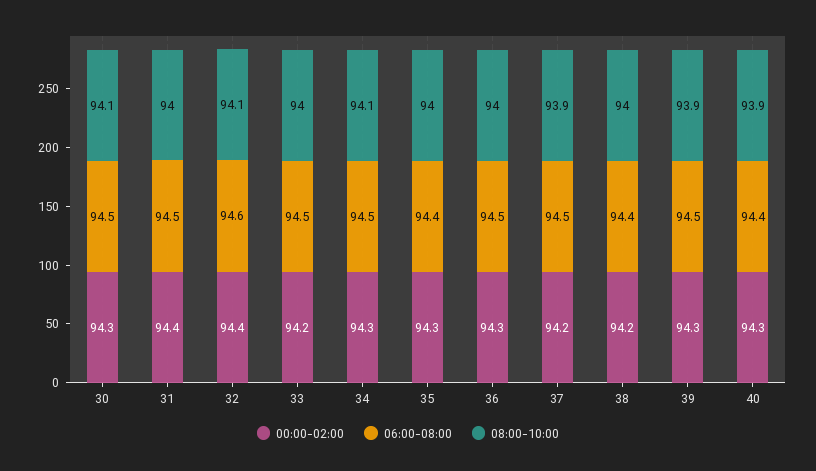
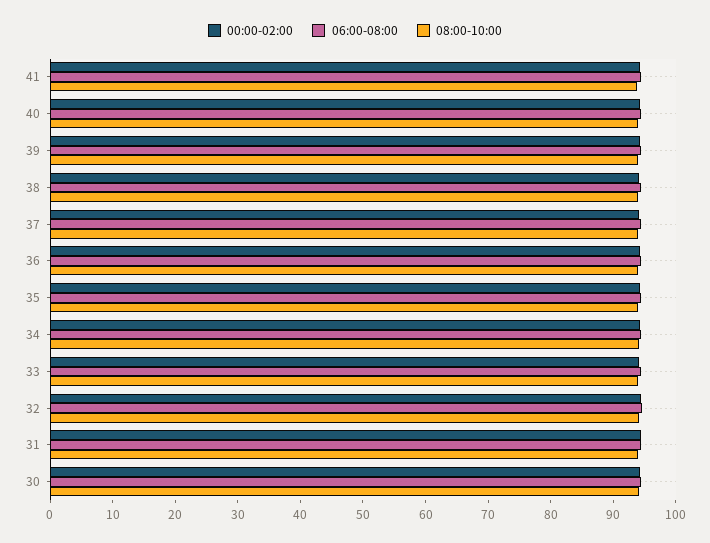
  {
    "00:00-02:00": {
      "30": 94.3,
      "31": 94.4,
      "32": 94.4,
      "33": 94.2,
      "34": 94.3,
      "35": 94.3,
      "36": 94.3,
      "37": 94.2,
      "38": 94.2,
      "39": 94.3,
-     "40": 94.3
+     "40": 94.3,
+     "41": 94
    },
    "06:00-08:00": {
      "30": 94.5,
      "31": 94.5,
      "32": 94.6,
      "33": 94.5,
      "34": 94.5,
      "35": 94.4,
      "36": 94.5,
      "37": 94.5,
      "38": 94.4,
      "39": 94.5,
-     "40": 94.4
+     "40": 94.4,
+     "41": 94
    },
    "08:00-10:00": {
      "30": 94.1,
      "31": 94,
      "32": 94.1,
      "33": 94,
      "34": 94.1,
      "35": 94,
      "36": 94,
      "37": 93.9,
      "38": 94,
      "39": 93.9,
-     "40": 93.9
+     "40": 93.9,
+     "41": 94
    }
  }

